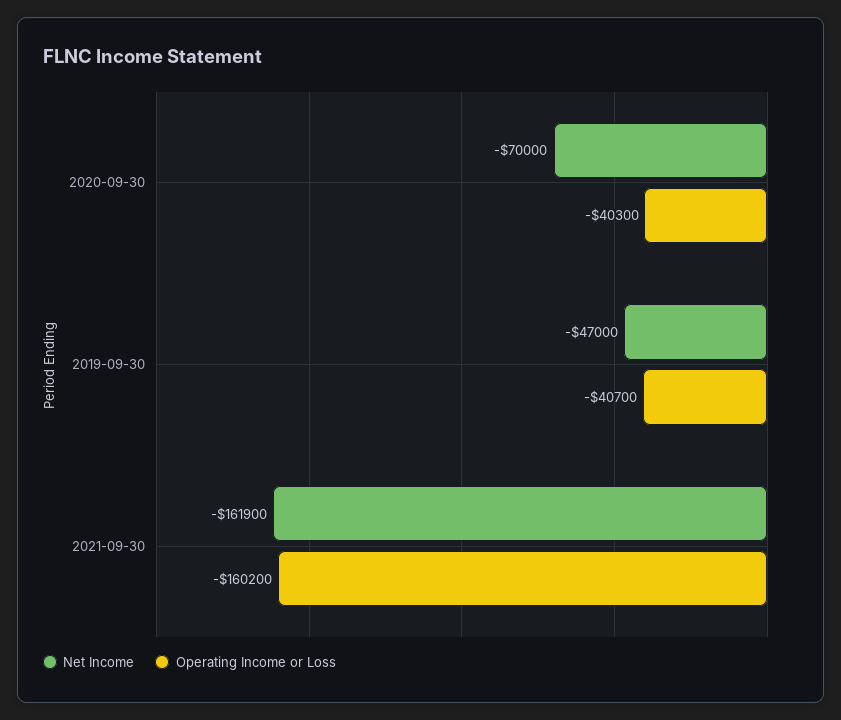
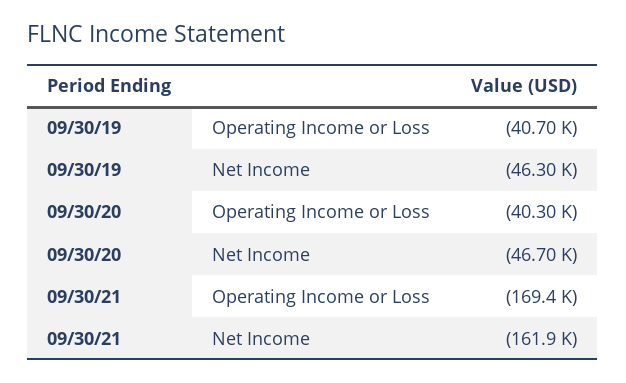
  {
    "Net Income": {
-     "2020-09-30": -70000,
+     "2020-09-30": -46700,
-     "2019-09-30": -47000,
+     "2019-09-30": -46300,
      "2021-09-30": -161900
    },
    "Operating Income or Loss": {
      "2020-09-30": -40300,
      "2019-09-30": -40700,
-     "2021-09-30": -160200
+     "2021-09-30": -169400
    }
  }

